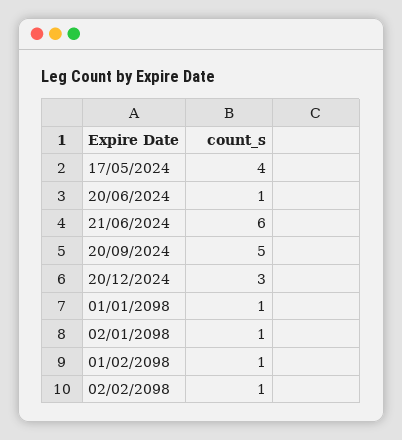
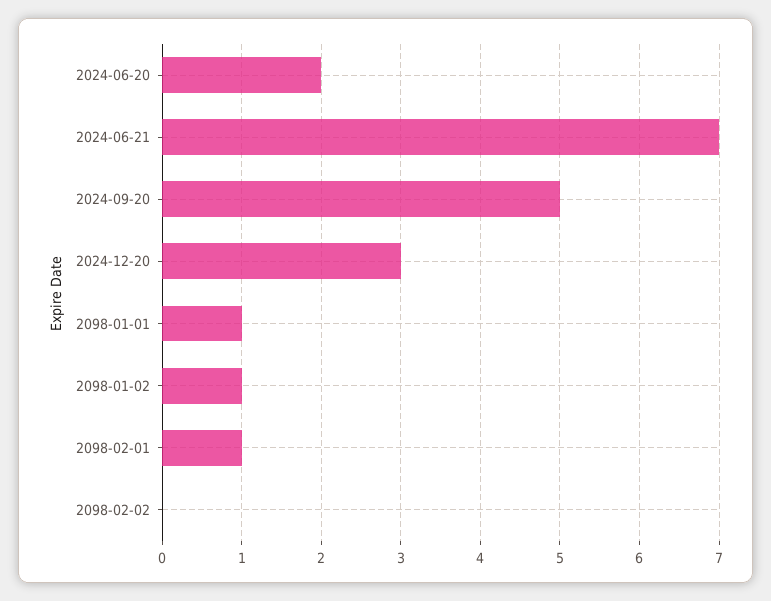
  {
-   "17/05/2024": 4,
-   "20/06/2024": 1,
+   "20/06/2024": 2,
-   "21/06/2024": 6,
+   "21/06/2024": 7,
    "20/09/2024": 5,
    "20/12/2024": 3,
    "01/01/2098": 1,
    "02/01/2098": 1,
    "01/02/2098": 1,
-   "02/02/2098": 1
+   "02/02/2098": 0
  }

